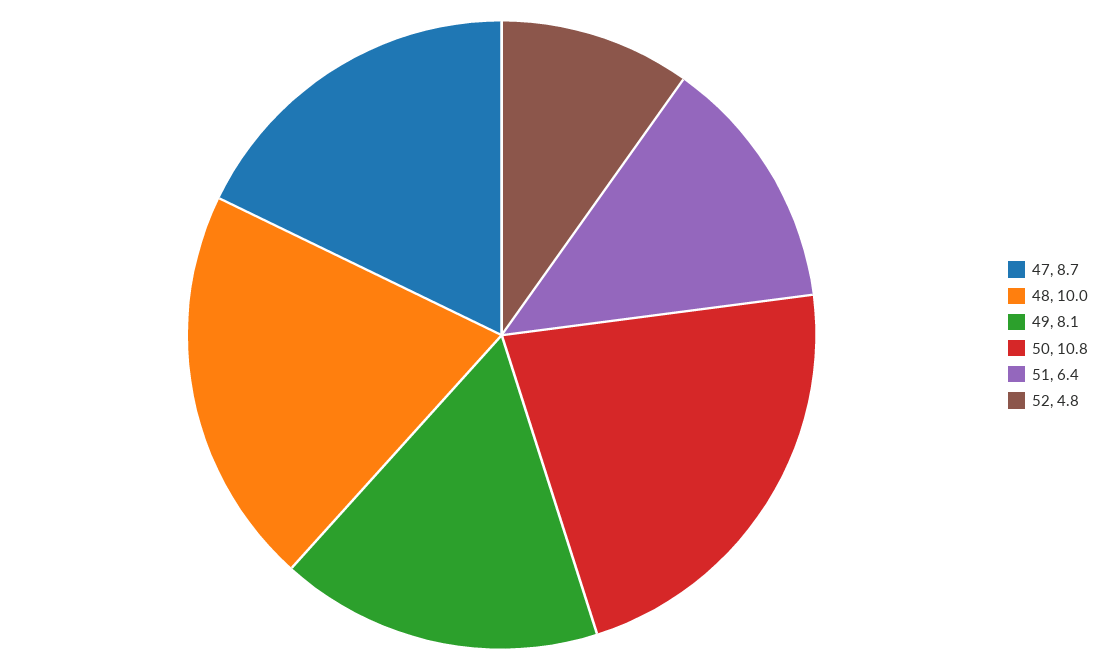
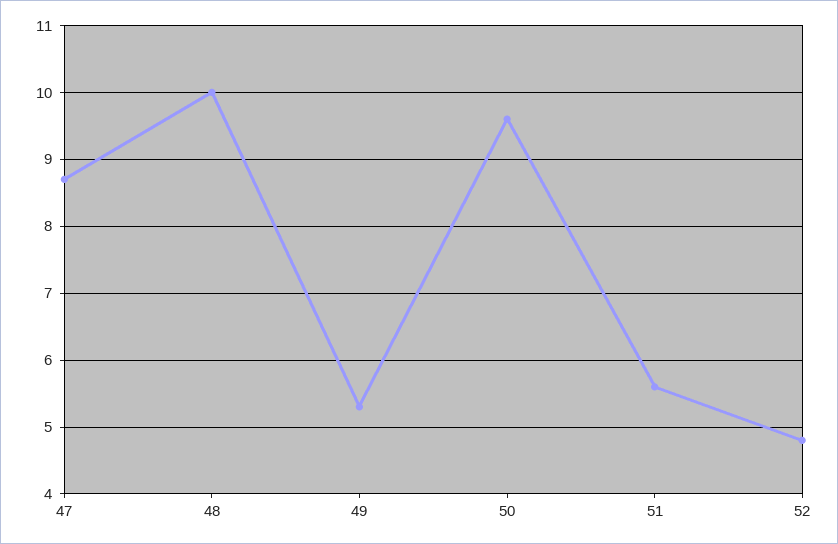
  {
    "47": 8.7,
    "48": 10,
-   "49": 8.1,
+   "49": 5.3,
-   "50": 10.8,
+   "50": 9.6,
-   "51": 6.4,
+   "51": 5.6,
    "52": 4.8
  }

